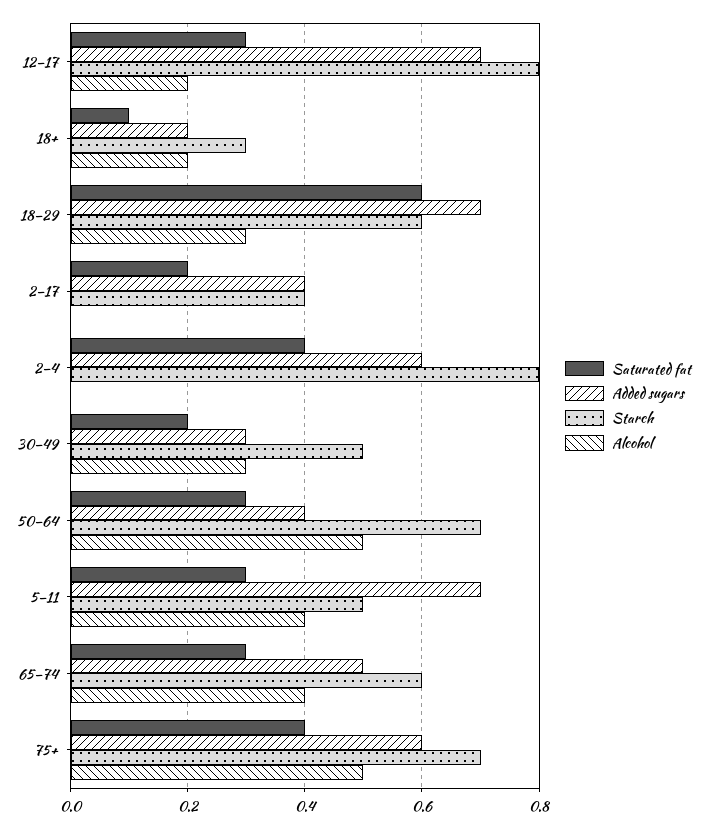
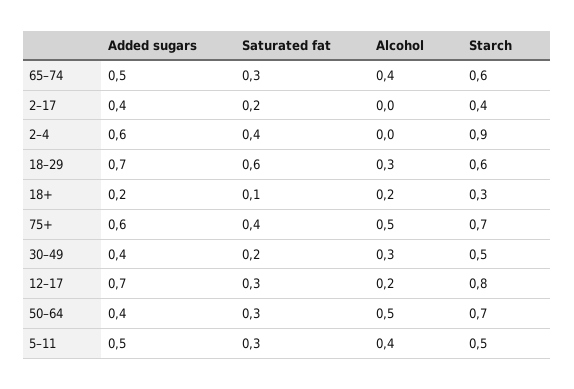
  {
    "Saturated fat": {
      "12–17": 0.3,
      "18+": 0.1,
      "18–29": 0.6,
      "2–17": 0.2,
      "2–4": 0.4,
      "30–49": 0.2,
      "50–64": 0.3,
      "5–11": 0.3,
      "65–74": 0.3,
      "75+": 0.4
    },
    "Added sugars": {
      "12–17": 0.7,
      "18+": 0.2,
      "18–29": 0.7,
      "2–17": 0.4,
      "2–4": 0.6,
-     "30–49": 0.3,
+     "30–49": 0.4,
      "50–64": 0.4,
-     "5–11": 0.7,
+     "5–11": 0.5,
      "65–74": 0.5,
      "75+": 0.6
    },
    "Starch": {
      "12–17": 0.8,
      "18+": 0.3,
      "18–29": 0.6,
      "2–17": 0.4,
-     "2–4": 0.8,
+     "2–4": 0.9,
      "30–49": 0.5,
      "50–64": 0.7,
      "5–11": 0.5,
      "65–74": 0.6,
      "75+": 0.7
    },
    "Alcohol": {
      "12–17": 0.2,
      "18+": 0.2,
      "18–29": 0.3,
      "2–17": 0,
      "2–4": 0,
      "30–49": 0.3,
      "50–64": 0.5,
      "5–11": 0.4,
      "65–74": 0.4,
      "75+": 0.5
    }
  }

